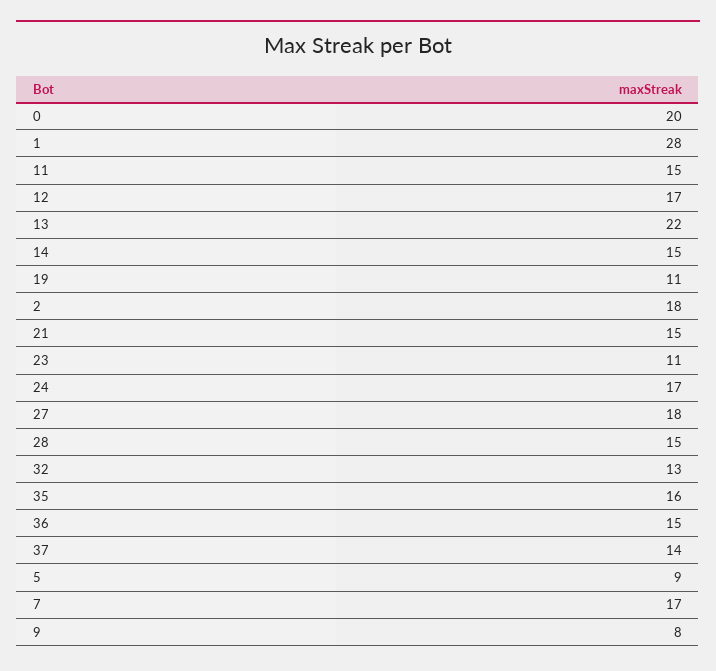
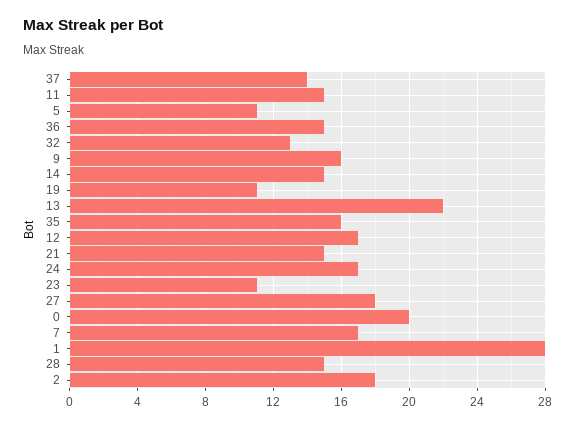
  {
    "0": 20,
    "1": 28,
    "11": 15,
    "12": 17,
    "13": 22,
    "14": 15,
    "19": 11,
    "2": 18,
    "21": 15,
    "23": 11,
    "24": 17,
    "27": 18,
    "28": 15,
    "32": 13,
    "35": 16,
    "36": 15,
    "37": 14,
-   "5": 9,
+   "5": 11,
    "7": 17,
-   "9": 8
+   "9": 16
  }

